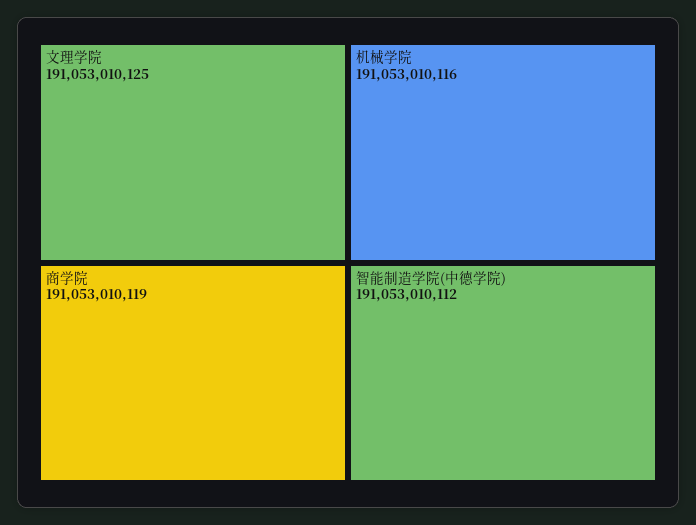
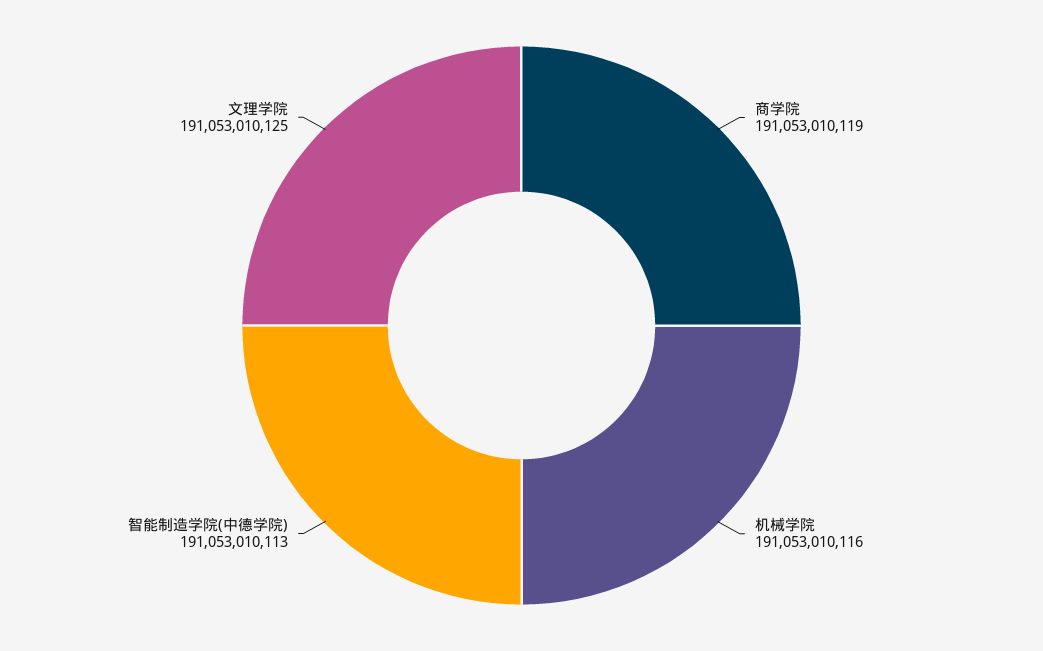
  {
    "文理学院": 191053010125,
    "商学院": 191053010119,
    "机械学院": 191053010116,
-   "智能制造学院(中德学院)": 191053010112
+   "智能制造学院(中德学院)": 191053010113
  }

